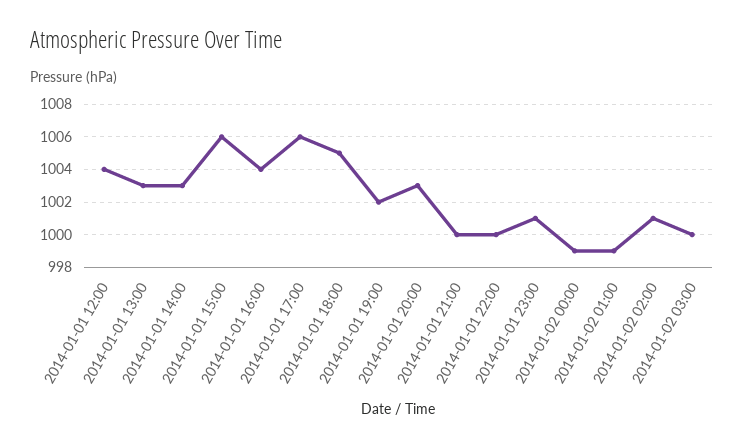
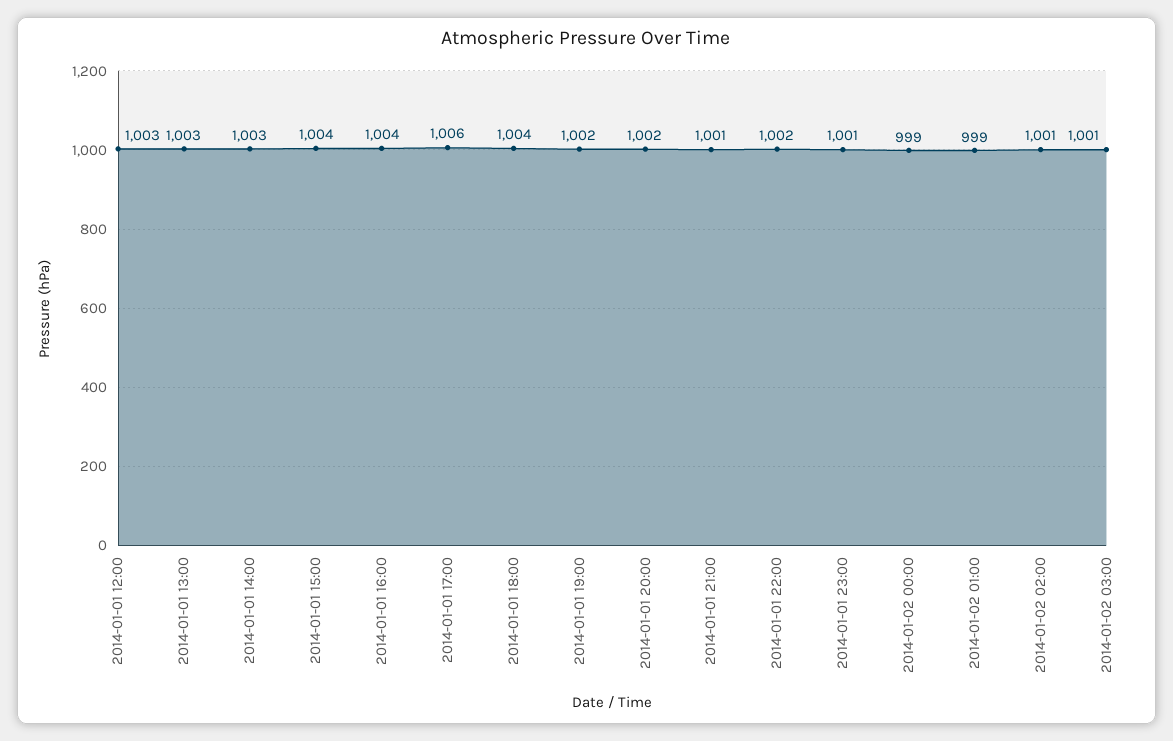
  {
-   "2014-01-01 12:00": 1004,
+   "2014-01-01 12:00": 1003,
    "2014-01-01 13:00": 1003,
    "2014-01-01 14:00": 1003,
-   "2014-01-01 15:00": 1006,
+   "2014-01-01 15:00": 1004,
    "2014-01-01 16:00": 1004,
    "2014-01-01 17:00": 1006,
-   "2014-01-01 18:00": 1005,
+   "2014-01-01 18:00": 1004,
    "2014-01-01 19:00": 1002,
-   "2014-01-01 20:00": 1003,
+   "2014-01-01 20:00": 1002,
-   "2014-01-01 21:00": 1000,
+   "2014-01-01 21:00": 1001,
-   "2014-01-01 22:00": 1000,
+   "2014-01-01 22:00": 1002,
    "2014-01-01 23:00": 1001,
    "2014-01-02 00:00": 999,
    "2014-01-02 01:00": 999,
    "2014-01-02 02:00": 1001,
-   "2014-01-02 03:00": 1000
+   "2014-01-02 03:00": 1001
  }

